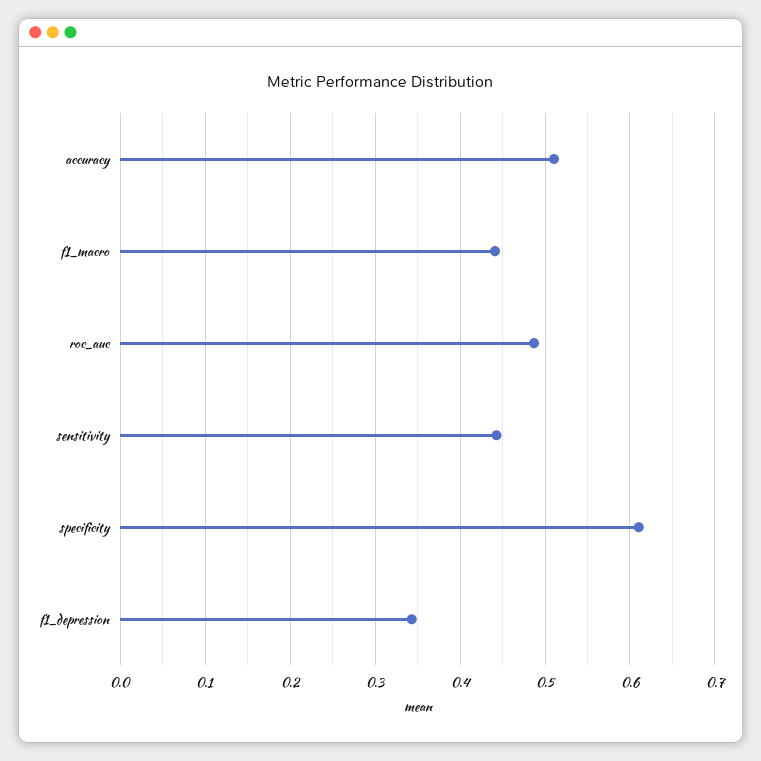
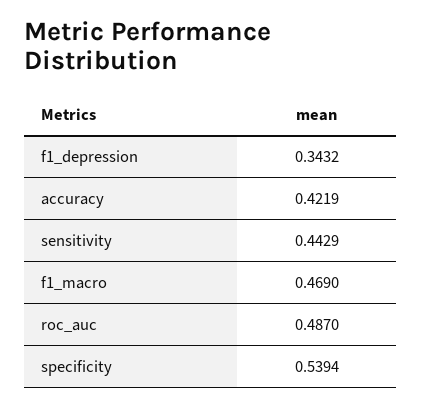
  {
-   "accuracy": 0.51,
+   "accuracy": 0.4219,
-   "f1_macro": 0.44,
+   "f1_macro": 0.469,
    "roc_auc": 0.487,
    "sensitivity": 0.4429,
-   "specificity": 0.61,
+   "specificity": 0.5394,
    "f1_depression": 0.3432
  }

